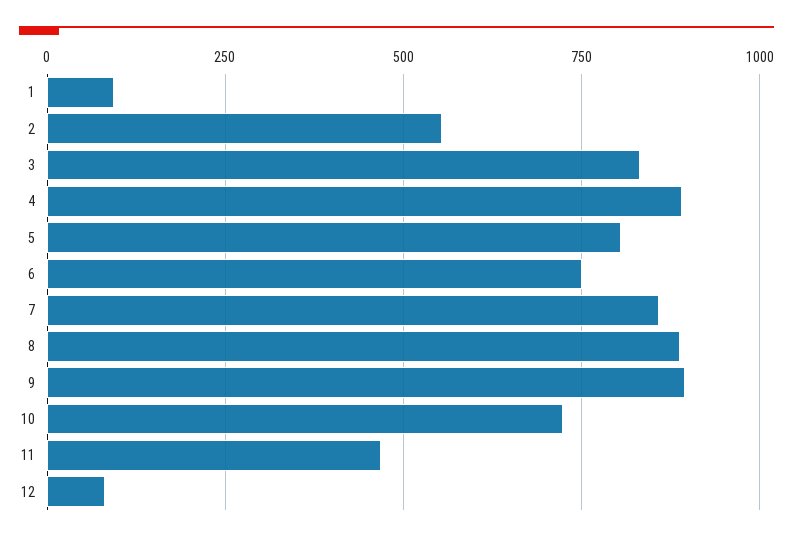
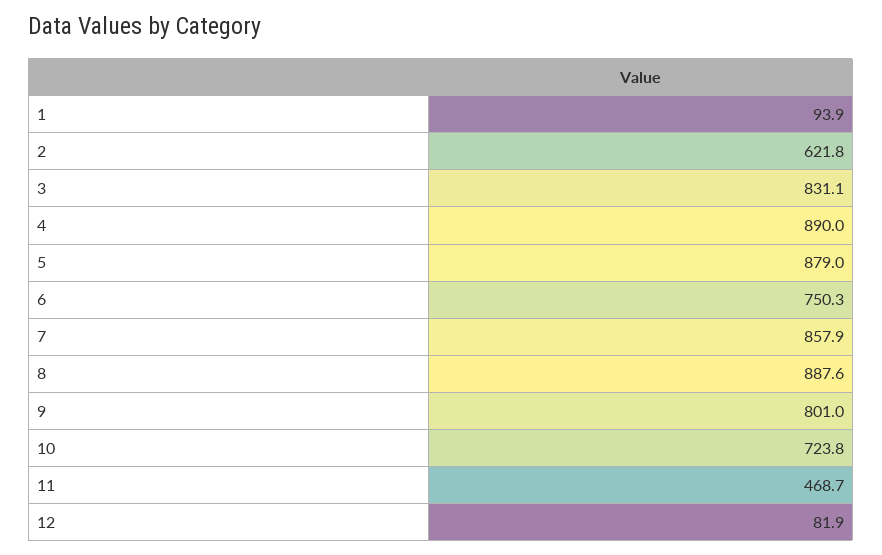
  {
    "1": 93.9,
-   "2": 550,
+   "2": 621.8,
    "3": 831.1,
    "4": 890,
-   "5": 800,
+   "5": 879,
    "6": 750.3,
    "7": 857.9,
    "8": 887.6,
-   "9": 900,
+   "9": 801,
    "10": 723.8,
    "11": 468.7,
    "12": 81.9
  }

